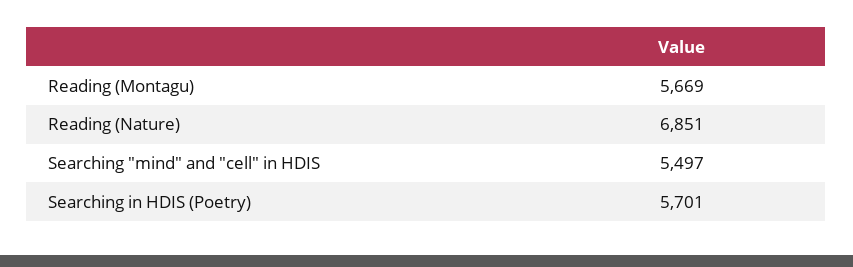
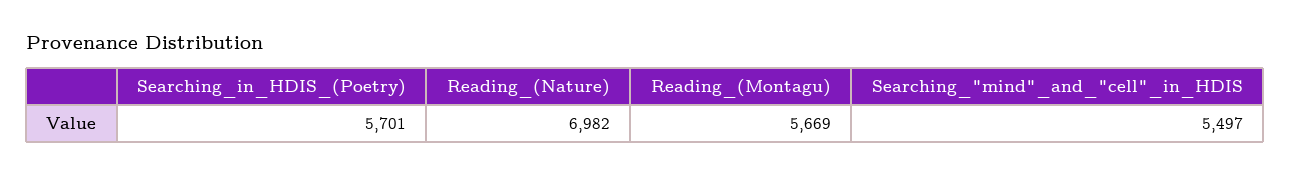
  {
    "Reading (Montagu)": 5669,
-   "Reading (Nature)": 6851,
+   "Reading (Nature)": 6982,
    "Searching \"mind\" and \"cell\" in HDIS": 5497,
    "Searching in HDIS (Poetry)": 5701
  }

